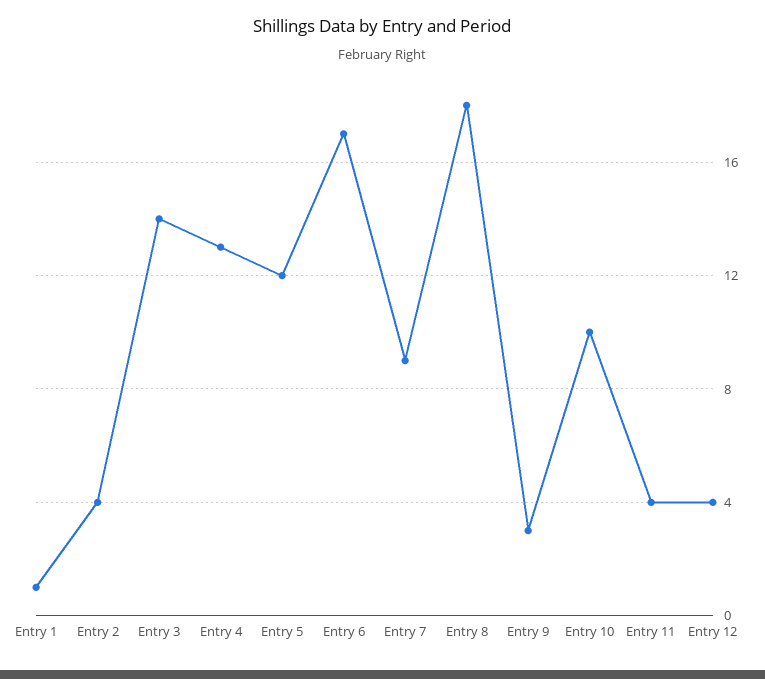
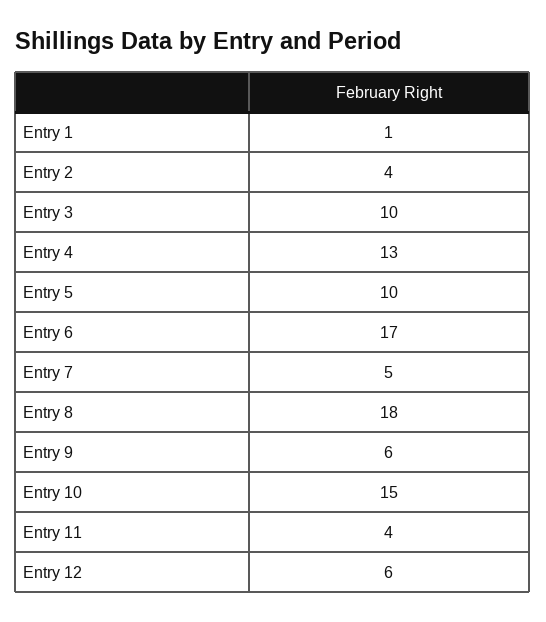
  {
    "Entry 1": 1,
    "Entry 2": 4,
-   "Entry 3": 14,
+   "Entry 3": 10,
    "Entry 4": 13,
-   "Entry 5": 12,
+   "Entry 5": 10,
    "Entry 6": 17,
-   "Entry 7": 9,
+   "Entry 7": 5,
    "Entry 8": 18,
-   "Entry 9": 3,
+   "Entry 9": 6,
-   "Entry 10": 10,
+   "Entry 10": 15,
    "Entry 11": 4,
-   "Entry 12": 4
+   "Entry 12": 6
  }

